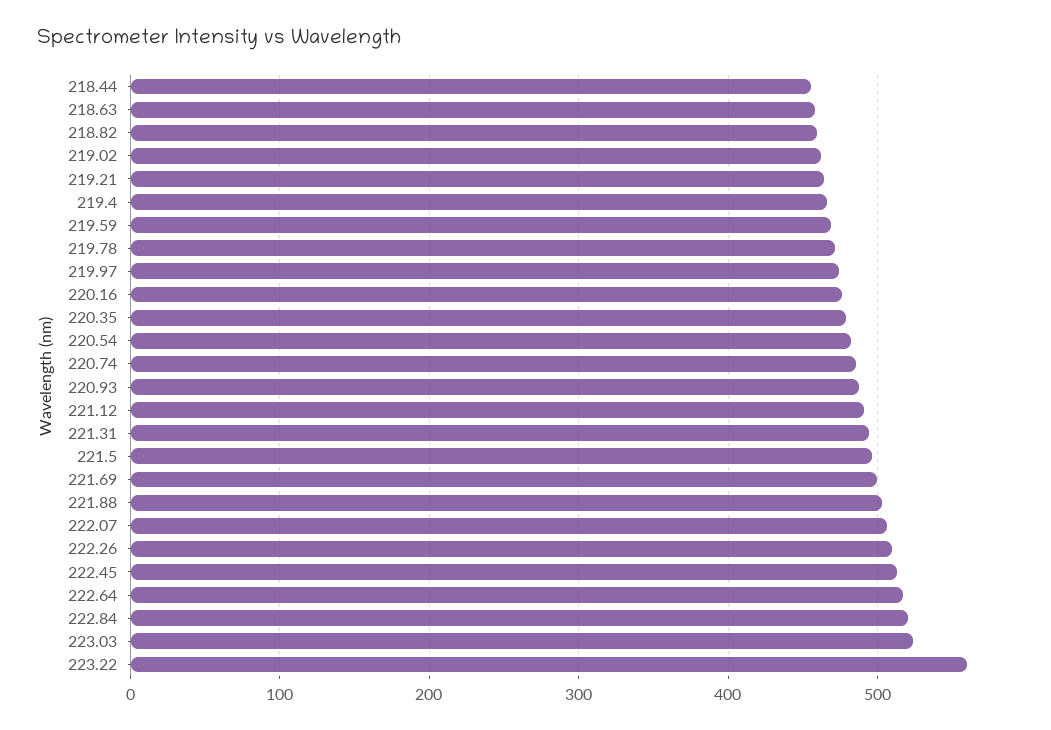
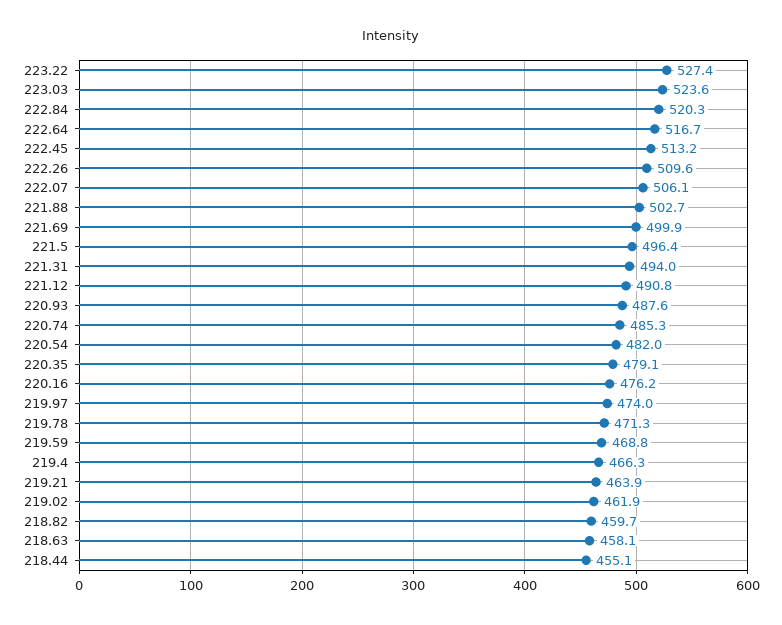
  {
    "218.44": 455.1,
    "218.63": 458.1,
    "218.82": 459.7,
    "219.02": 461.9,
    "219.21": 463.9,
    "219.4": 466.3,
    "219.59": 468.8,
    "219.78": 471.3,
    "219.97": 474,
    "220.16": 476.2,
    "220.35": 479.1,
    "220.54": 482,
    "220.74": 485.3,
    "220.93": 487.6,
    "221.12": 490.8,
    "221.31": 494,
    "221.5": 496.4,
    "221.69": 499.9,
    "221.88": 502.7,
    "222.07": 506.1,
    "222.26": 509.6,
    "222.45": 513.2,
    "222.64": 516.7,
    "222.84": 520.3,
    "223.03": 523.6,
-   "223.22": 560
+   "223.22": 527.4
  }

